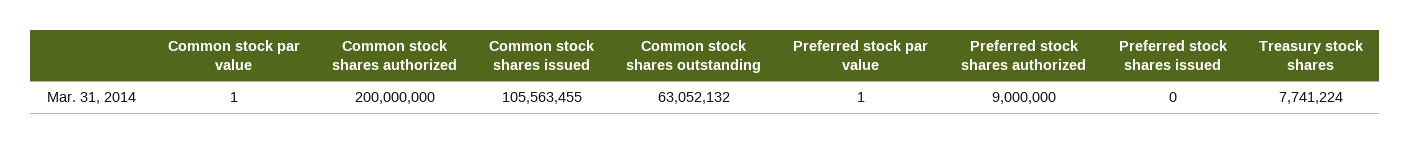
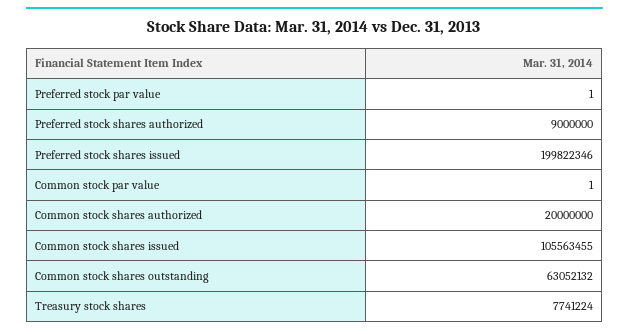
  {
    "Common stock par value": 1,
-   "Common stock shares authorized": 200000000,
+   "Common stock shares authorized": 20000000,
    "Common stock shares issued": 105563455,
    "Common stock shares outstanding": 63052132,
    "Preferred stock par value": 1,
    "Preferred stock shares authorized": 9000000,
-   "Preferred stock shares issued": 0,
+   "Preferred stock shares issued": 199822346,
    "Treasury stock shares": 7741224
  }

